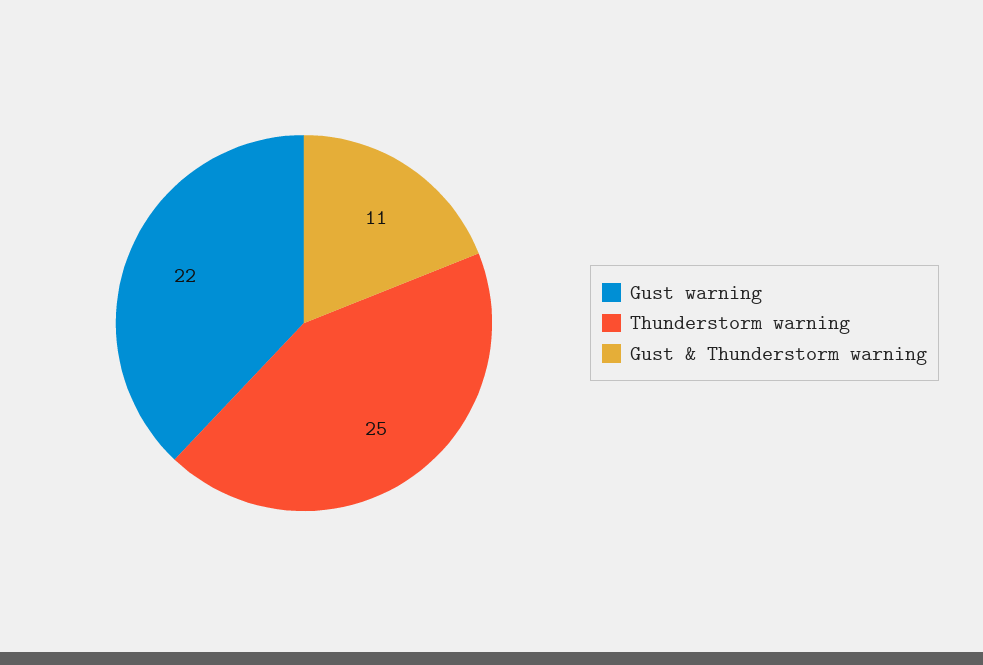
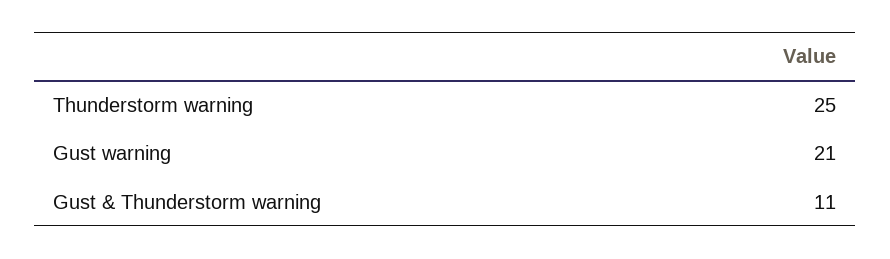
  {
-   "Gust warning": 22,
+   "Gust warning": 21,
    "Thunderstorm warning": 25,
    "Gust & Thunderstorm warning": 11
  }

